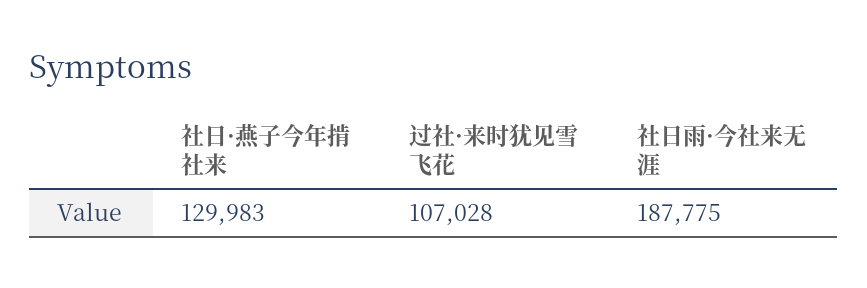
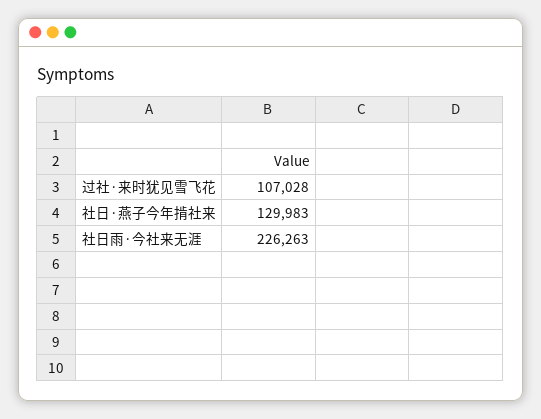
  {
    "社日·燕子今年掯社来": 129983,
    "过社·来时犹见雪飞花": 107028,
-   "社日雨·今社来无涯": 187775
+   "社日雨·今社来无涯": 226263
  }

